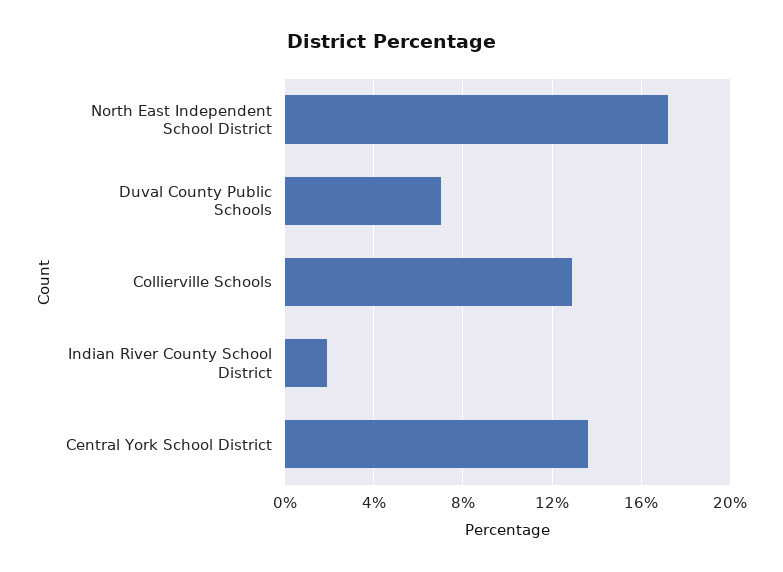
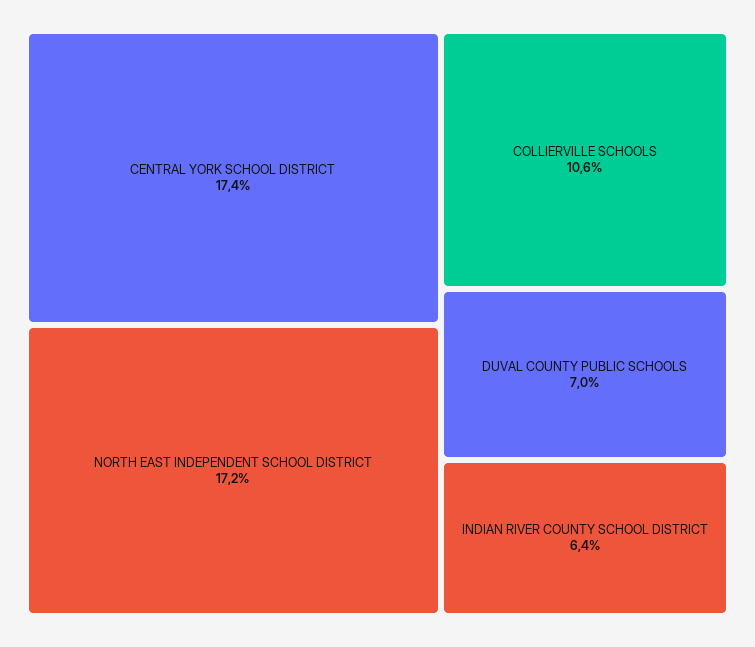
  {
    "North East Independent School District": 17.2,
    "Duval County Public Schools": 7,
-   "Collierville Schools": 13,
+   "Collierville Schools": 10.6,
-   "Indian River County School District": 2,
+   "Indian River County School District": 6.4,
-   "Central York School District": 13.5
+   "Central York School District": 17.4
  }

